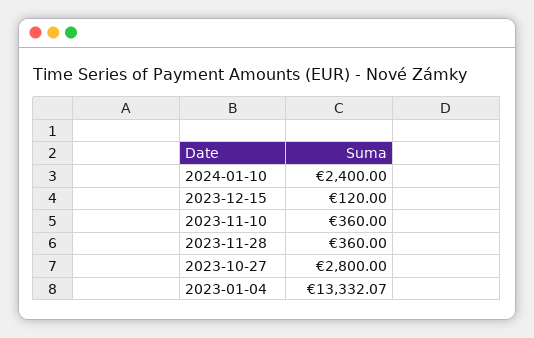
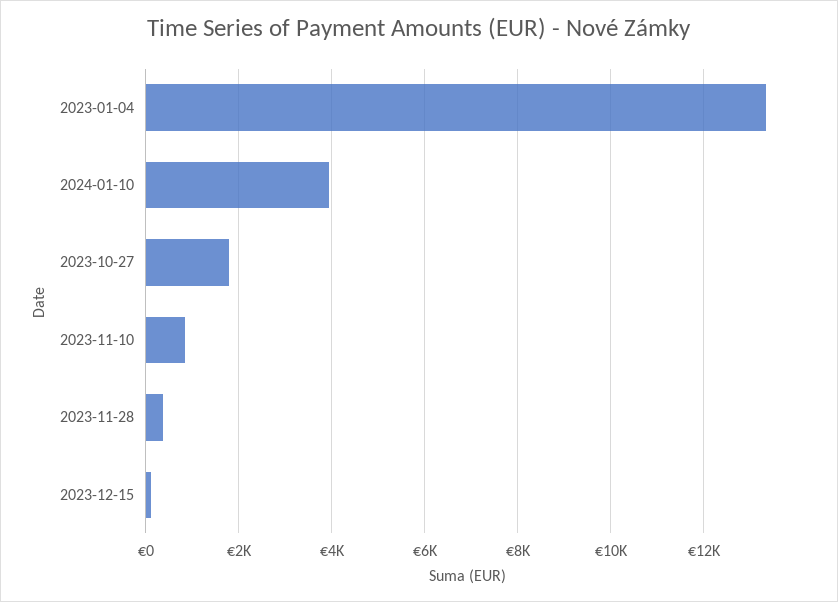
  {
-   "2024-01-10": 2400,
+   "2024-01-10": 4000,
    "2023-12-15": 120,
-   "2023-11-10": 360,
+   "2023-11-10": 800,
    "2023-11-28": 360,
-   "2023-10-27": 2800,
+   "2023-10-27": 1800,
    "2023-01-04": 13332.07
  }

